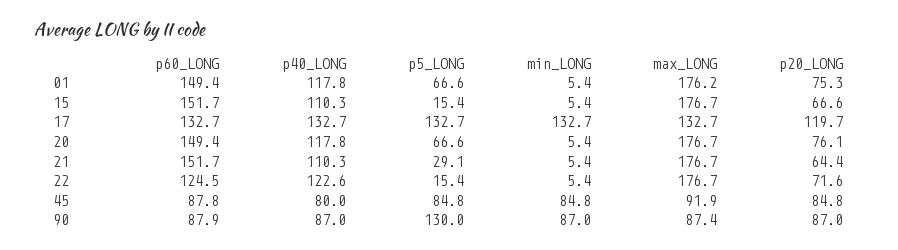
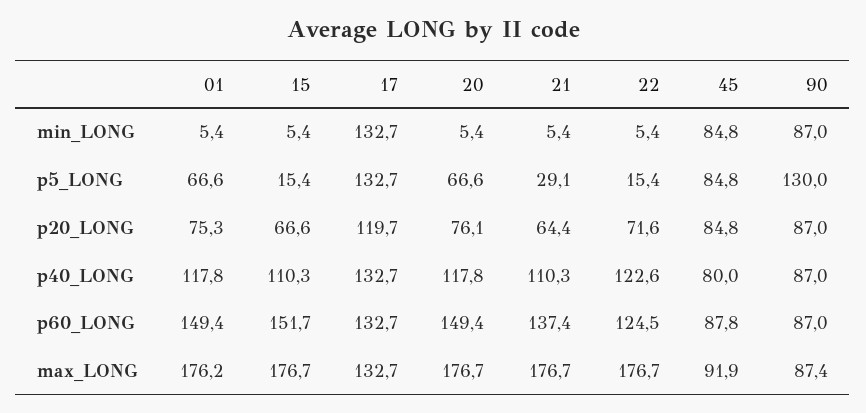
  {
    "p60_LONG": {
      "01": 149.4,
      "15": 151.7,
      "17": 132.7,
      "20": 149.4,
-     "21": 151.7,
+     "21": 137.4,
      "22": 124.5,
      "45": 87.8,
-     "90": 87.9
+     "90": 87
    },
    "p40_LONG": {
      "01": 117.8,
      "15": 110.3,
      "17": 132.7,
      "20": 117.8,
      "21": 110.3,
      "22": 122.6,
      "45": 80,
      "90": 87
    },
    "p5_LONG": {
      "01": 66.6,
      "15": 15.4,
      "17": 132.7,
      "20": 66.6,
      "21": 29.1,
      "22": 15.4,
      "45": 84.8,
      "90": 130
    },
    "min_LONG": {
      "01": 5.4,
      "15": 5.4,
      "17": 132.7,
      "20": 5.4,
      "21": 5.4,
      "22": 5.4,
      "45": 84.8,
      "90": 87
    },
    "max_LONG": {
      "01": 176.2,
      "15": 176.7,
      "17": 132.7,
      "20": 176.7,
      "21": 176.7,
      "22": 176.7,
      "45": 91.9,
      "90": 87.4
    },
    "p20_LONG": {
      "01": 75.3,
      "15": 66.6,
      "17": 119.7,
      "20": 76.1,
      "21": 64.4,
      "22": 71.6,
      "45": 84.8,
      "90": 87
    }
  }

